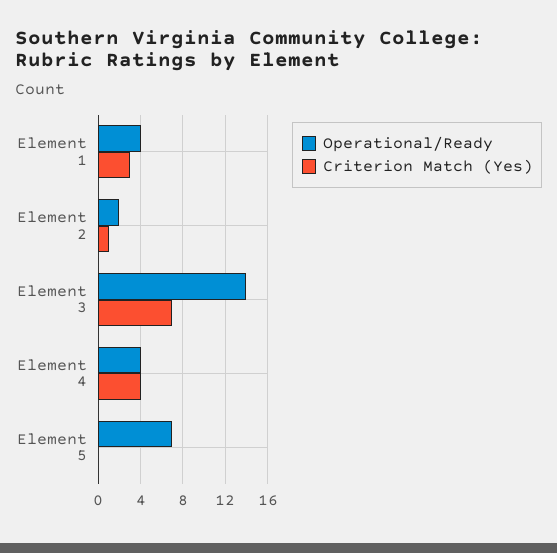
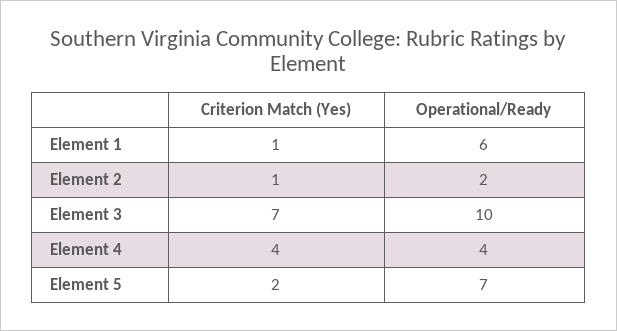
  {
    "Operational/Ready": {
-     "Element 1": 4,
+     "Element 1": 6,
      "Element 2": 2,
-     "Element 3": 14,
+     "Element 3": 10,
      "Element 4": 4,
      "Element 5": 7
    },
    "Criterion Match (Yes)": {
-     "Element 1": 3,
+     "Element 1": 1,
      "Element 2": 1,
      "Element 3": 7,
      "Element 4": 4,
-     "Element 5": 0
+     "Element 5": 2
    }
  }

